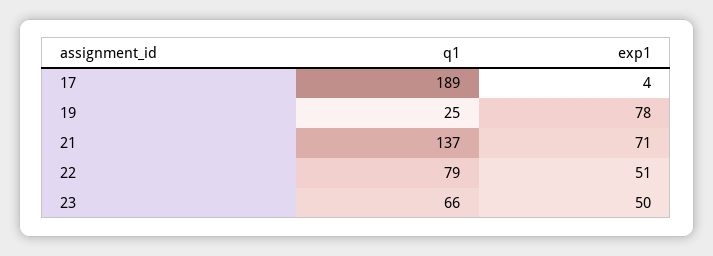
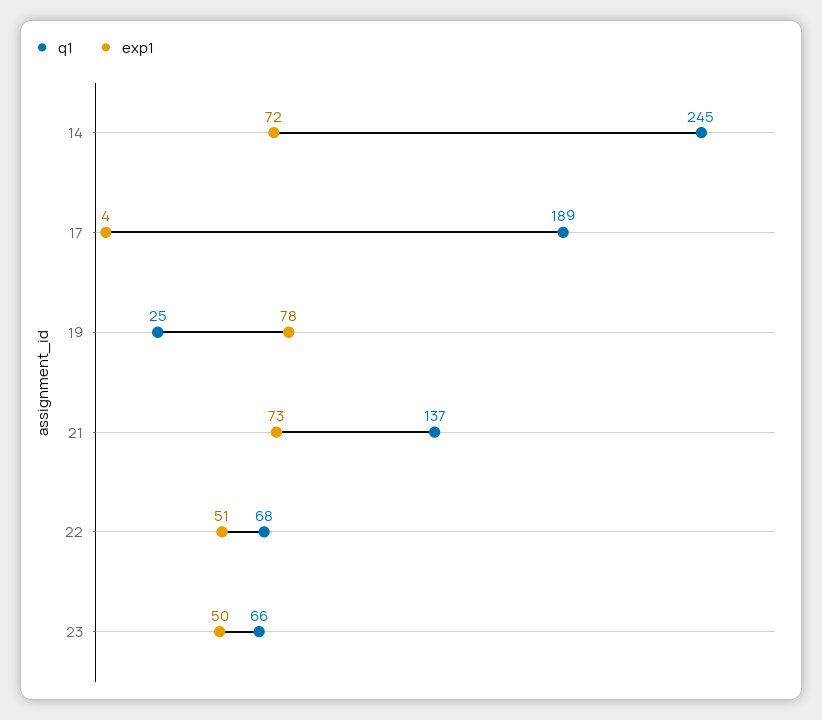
  {
    "q1": {
      "17": 189,
      "19": 25,
      "21": 137,
-     "22": 79,
+     "22": 68,
-     "23": 66
+     "23": 66,
+     "14": 245
    },
    "exp1": {
      "17": 4,
      "19": 78,
-     "21": 71,
+     "21": 73,
      "22": 51,
-     "23": 50
+     "23": 50,
+     "14": 72
    }
  }

